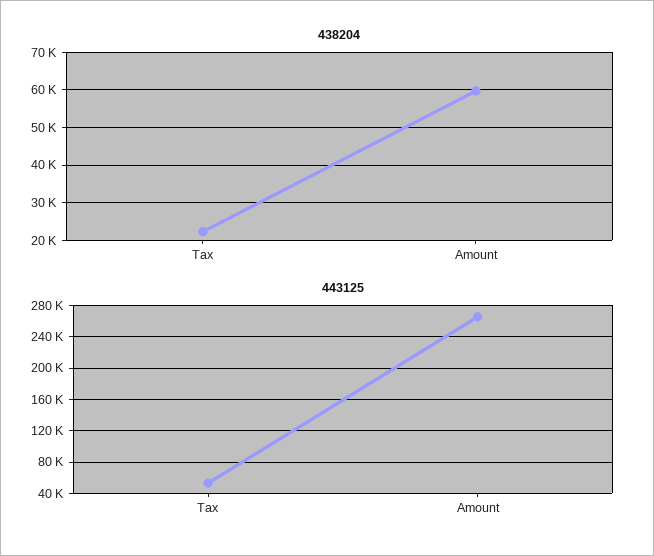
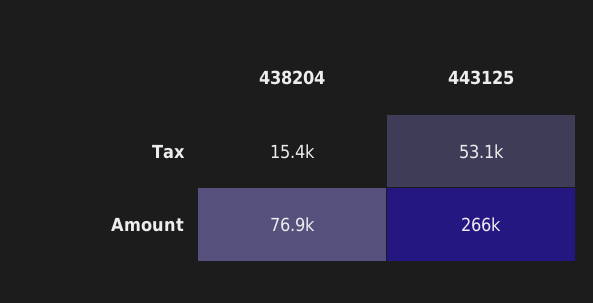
  {
    "438204": {
-     "Tax": 22000,
+     "Tax": 15400,
-     "Amount": 60000
+     "Amount": 76900
    },
    "443125": {
      "Tax": 53100,
      "Amount": 266000
    }
  }

